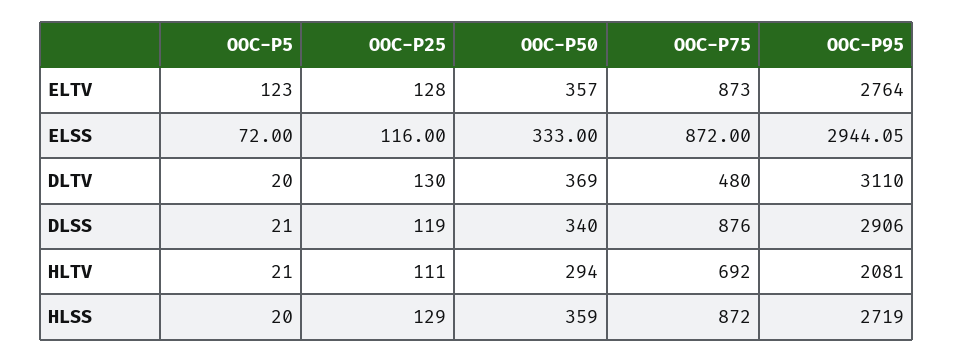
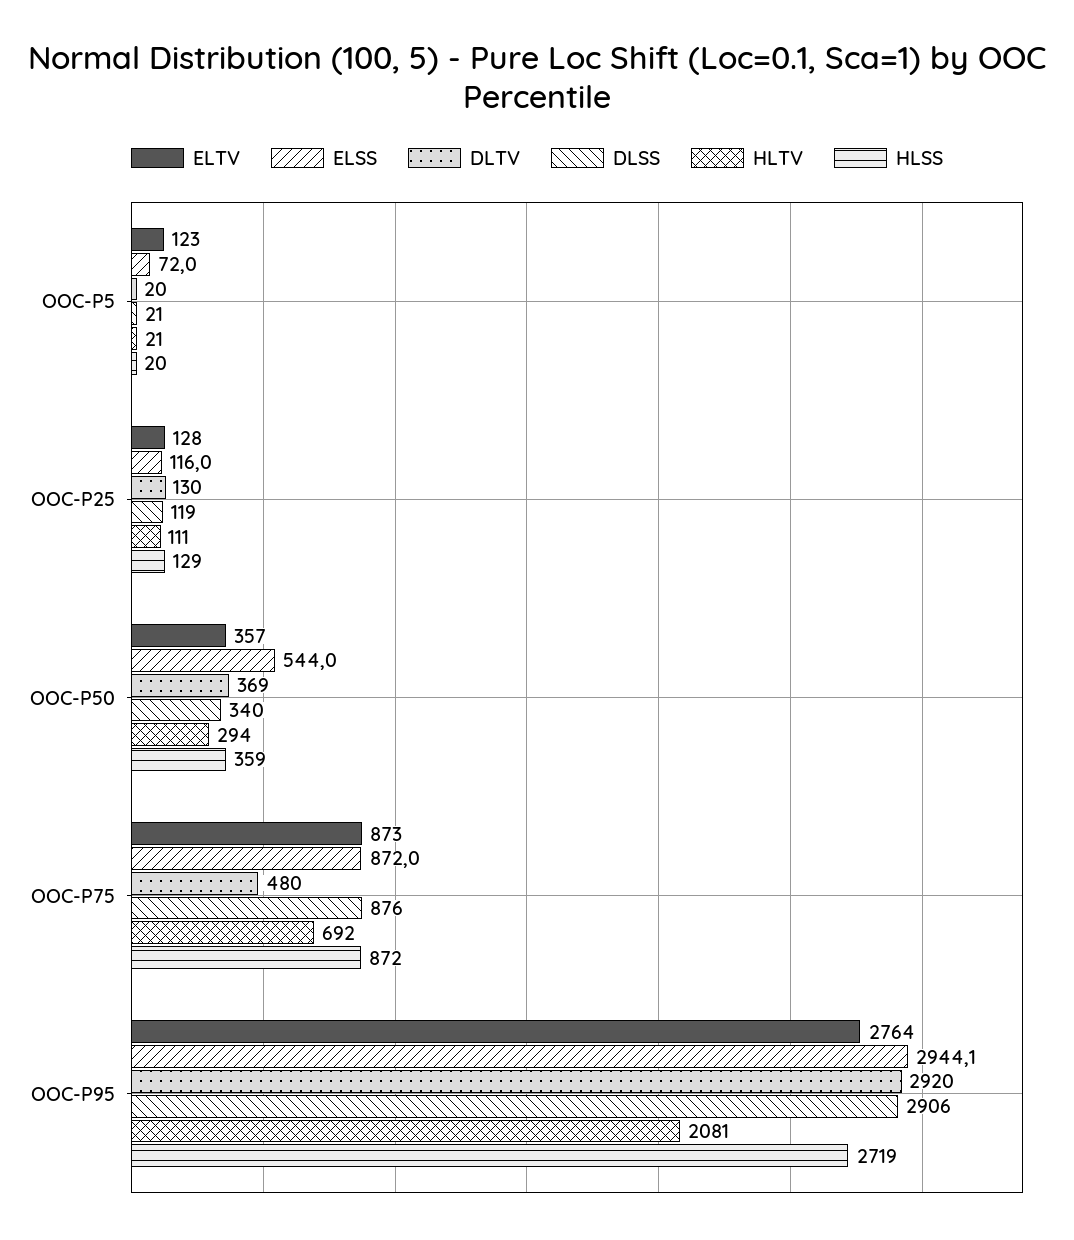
  {
    "ELTV": {
      "OOC-P5": 123,
      "OOC-P25": 128,
      "OOC-P50": 357,
      "OOC-P75": 873,
      "OOC-P95": 2764
    },
    "ELSS": {
      "OOC-P5": 72,
      "OOC-P25": 116,
-     "OOC-P50": 333,
+     "OOC-P50": 544,
      "OOC-P75": 872,
      "OOC-P95": 2944.05
    },
    "DLTV": {
      "OOC-P5": 20,
      "OOC-P25": 130,
      "OOC-P50": 369,
      "OOC-P75": 480,
-     "OOC-P95": 3110
+     "OOC-P95": 2920
    },
    "DLSS": {
      "OOC-P5": 21,
      "OOC-P25": 119,
      "OOC-P50": 340,
      "OOC-P75": 876,
      "OOC-P95": 2906
    },
    "HLTV": {
      "OOC-P5": 21,
      "OOC-P25": 111,
      "OOC-P50": 294,
      "OOC-P75": 692,
      "OOC-P95": 2081
    },
    "HLSS": {
      "OOC-P5": 20,
      "OOC-P25": 129,
      "OOC-P50": 359,
      "OOC-P75": 872,
      "OOC-P95": 2719
    }
  }

